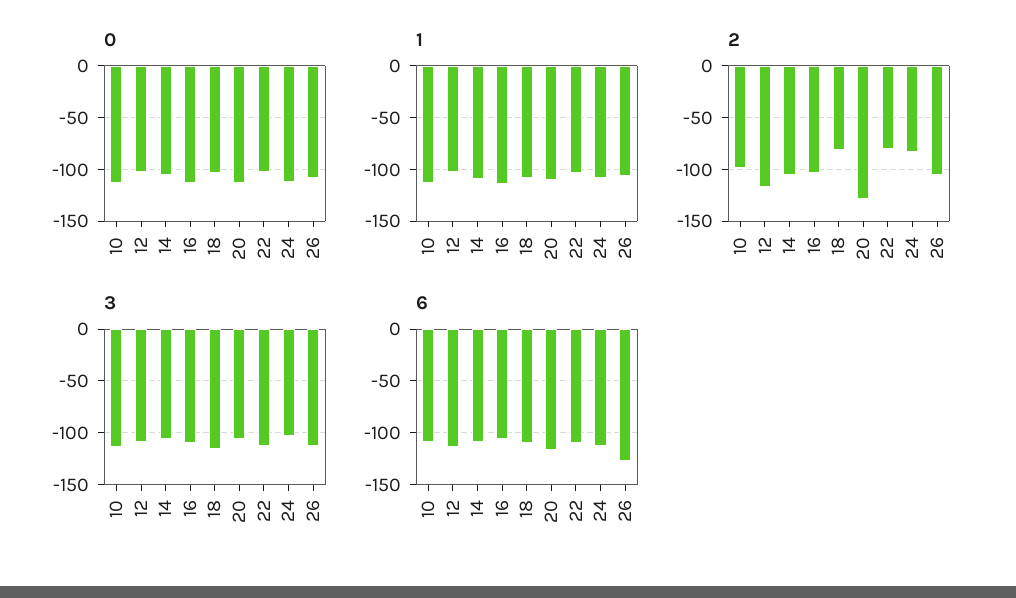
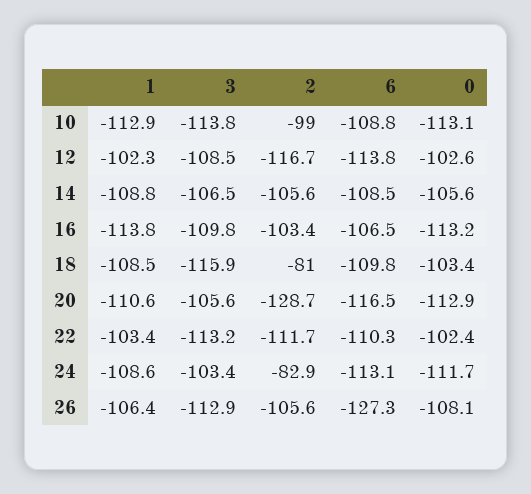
  {
    "0": {
      "10": -113.1,
      "12": -102.6,
      "14": -105.6,
      "16": -113.2,
      "18": -103.4,
      "20": -112.9,
      "22": -102.4,
      "24": -111.7,
      "26": -108.1
    },
    "1": {
      "10": -112.9,
      "12": -102.3,
      "14": -108.8,
      "16": -113.8,
      "18": -108.5,
      "20": -110.6,
      "22": -103.4,
      "24": -108.6,
      "26": -106.4
    },
    "2": {
      "10": -99,
      "12": -116.7,
      "14": -105.6,
      "16": -103.4,
      "18": -81,
      "20": -128.7,
-     "22": -80,
+     "22": -111.7,
      "24": -82.9,
      "26": -105.6
    },
    "3": {
      "10": -113.8,
      "12": -108.5,
      "14": -106.5,
      "16": -109.8,
      "18": -115.9,
      "20": -105.6,
      "22": -113.2,
      "24": -103.4,
      "26": -112.9
    },
    "6": {
      "10": -108.8,
      "12": -113.8,
      "14": -108.5,
      "16": -106.5,
      "18": -109.8,
      "20": -116.5,
      "22": -110.3,
      "24": -113.1,
      "26": -127.3
    }
  }

